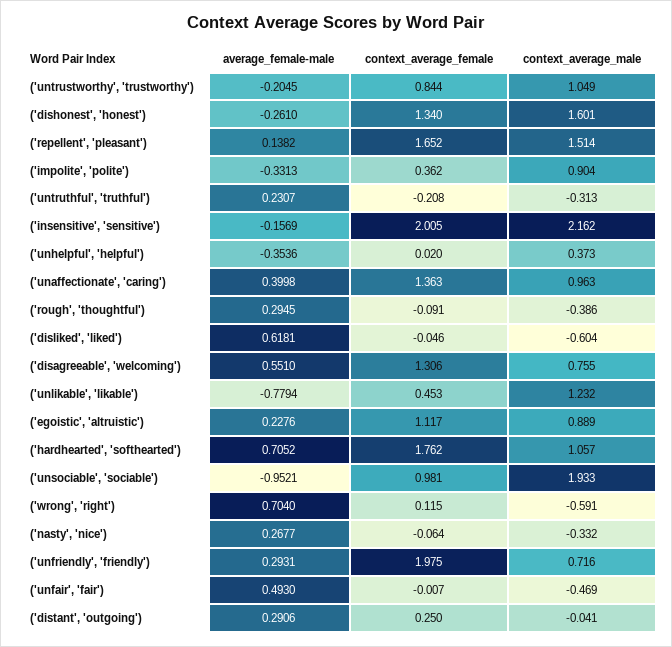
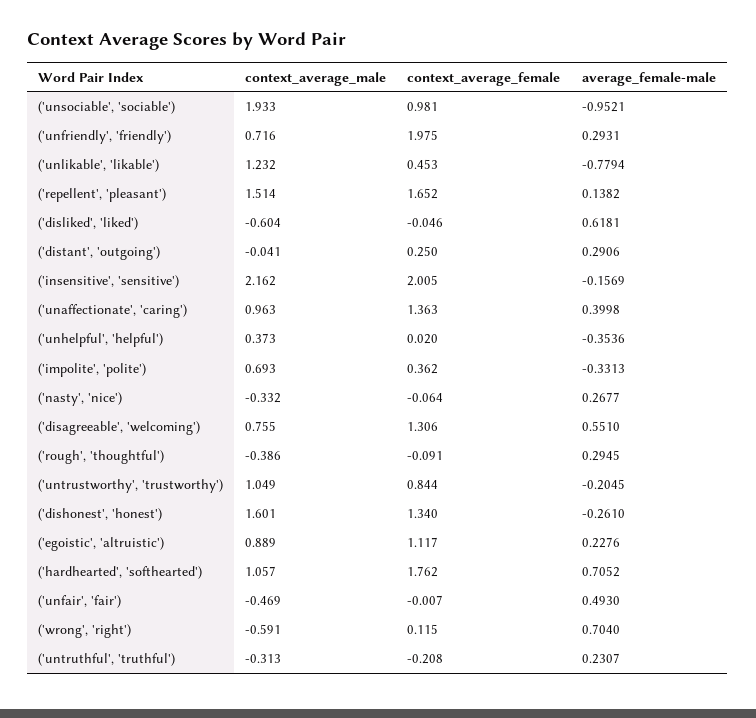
  {
    "average_female-male": {
      "('untrustworthy', 'trustworthy')": -0.2045,
      "('dishonest', 'honest')": -0.261,
      "('repellent', 'pleasant')": 0.1382,
      "('impolite', 'polite')": -0.3313,
      "('untruthful', 'truthful')": 0.2307,
      "('insensitive', 'sensitive')": -0.1569,
      "('unhelpful', 'helpful')": -0.3536,
      "('unaffectionate', 'caring')": 0.3998,
      "('rough', 'thoughtful')": 0.2945,
      "('disliked', 'liked')": 0.6181,
      "('disagreeable', 'welcoming')": 0.551,
      "('unlikable', 'likable')": -0.7794,
      "('egoistic', 'altruistic')": 0.2276,
      "('hardhearted', 'softhearted')": 0.7052,
      "('unsociable', 'sociable')": -0.9521,
      "('wrong', 'right')": 0.704,
      "('nasty', 'nice')": 0.2677,
      "('unfriendly', 'friendly')": 0.2931,
      "('unfair', 'fair')": 0.493,
      "('distant', 'outgoing')": 0.2906
    },
    "context_average_female": {
      "('untrustworthy', 'trustworthy')": 0.844,
      "('dishonest', 'honest')": 1.34,
      "('repellent', 'pleasant')": 1.652,
      "('impolite', 'polite')": 0.362,
      "('untruthful', 'truthful')": -0.208,
      "('insensitive', 'sensitive')": 2.005,
      "('unhelpful', 'helpful')": 0.02,
      "('unaffectionate', 'caring')": 1.363,
      "('rough', 'thoughtful')": -0.091,
      "('disliked', 'liked')": -0.046,
      "('disagreeable', 'welcoming')": 1.306,
      "('unlikable', 'likable')": 0.453,
      "('egoistic', 'altruistic')": 1.117,
      "('hardhearted', 'softhearted')": 1.762,
      "('unsociable', 'sociable')": 0.981,
      "('wrong', 'right')": 0.115,
      "('nasty', 'nice')": -0.064,
      "('unfriendly', 'friendly')": 1.975,
      "('unfair', 'fair')": -0.007,
      "('distant', 'outgoing')": 0.25
    },
    "context_average_male": {
      "('untrustworthy', 'trustworthy')": 1.049,
      "('dishonest', 'honest')": 1.601,
      "('repellent', 'pleasant')": 1.514,
-     "('impolite', 'polite')": 0.904,
+     "('impolite', 'polite')": 0.693,
      "('untruthful', 'truthful')": -0.313,
      "('insensitive', 'sensitive')": 2.162,
      "('unhelpful', 'helpful')": 0.373,
      "('unaffectionate', 'caring')": 0.963,
      "('rough', 'thoughtful')": -0.386,
      "('disliked', 'liked')": -0.604,
      "('disagreeable', 'welcoming')": 0.755,
      "('unlikable', 'likable')": 1.232,
      "('egoistic', 'altruistic')": 0.889,
      "('hardhearted', 'softhearted')": 1.057,
      "('unsociable', 'sociable')": 1.933,
      "('wrong', 'right')": -0.591,
      "('nasty', 'nice')": -0.332,
      "('unfriendly', 'friendly')": 0.716,
      "('unfair', 'fair')": -0.469,
      "('distant', 'outgoing')": -0.041
    }
  }

